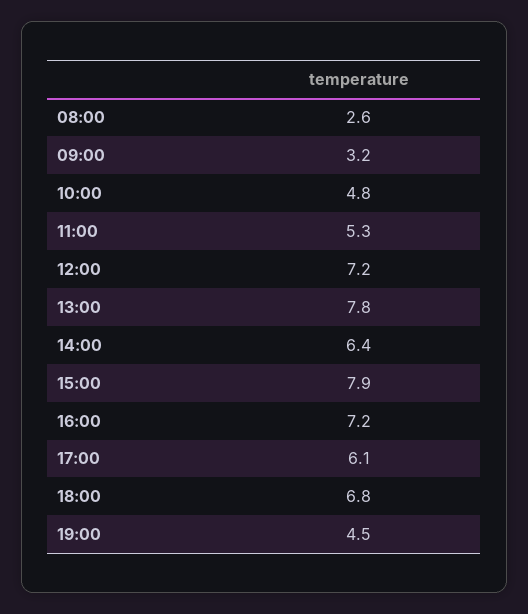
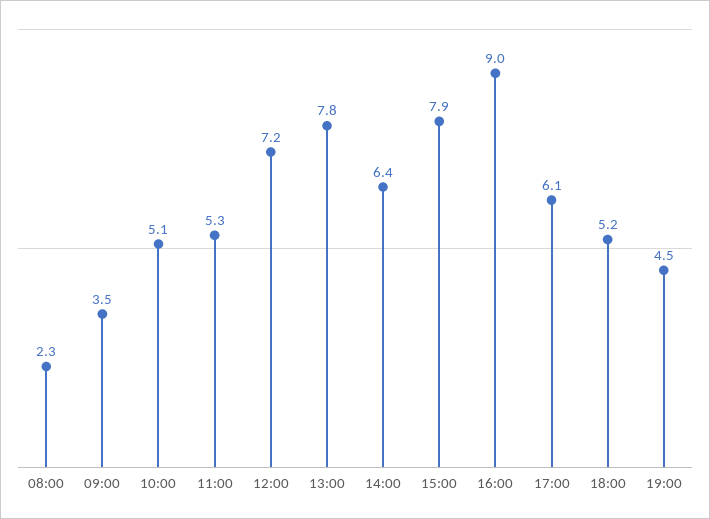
  {
-   "08:00": 2.6,
+   "08:00": 2.3,
-   "09:00": 3.2,
+   "09:00": 3.5,
-   "10:00": 4.8,
+   "10:00": 5.1,
    "11:00": 5.3,
    "12:00": 7.2,
    "13:00": 7.8,
    "14:00": 6.4,
    "15:00": 7.9,
-   "16:00": 7.2,
+   "16:00": 9,
    "17:00": 6.1,
-   "18:00": 6.8,
+   "18:00": 5.2,
    "19:00": 4.5
  }

